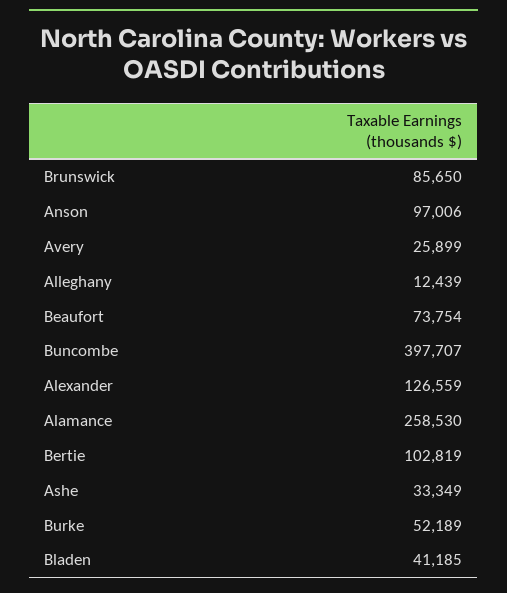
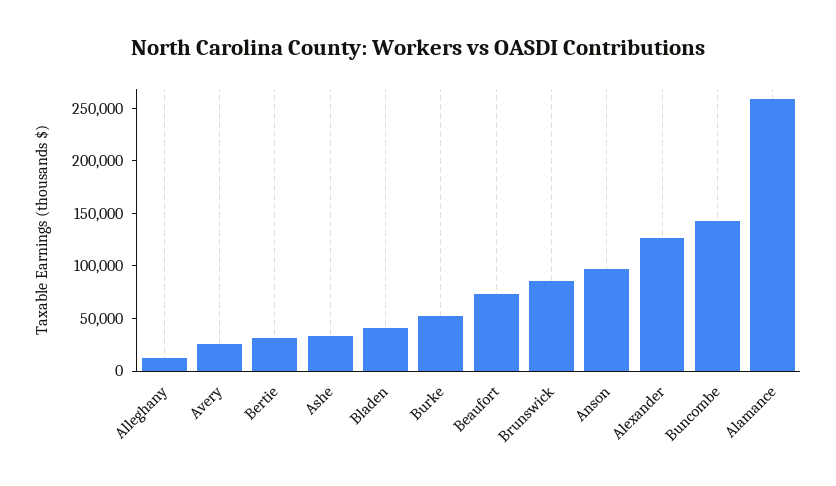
  {
    "Brunswick": 85650,
    "Anson": 97006,
    "Avery": 25899,
    "Alleghany": 12439,
    "Beaufort": 73754,
-   "Buncombe": 397707,
+   "Buncombe": 140000,
    "Alexander": 126559,
    "Alamance": 258530,
-   "Bertie": 102819,
+   "Bertie": 30000,
    "Ashe": 33349,
    "Burke": 52189,
    "Bladen": 41185
  }

